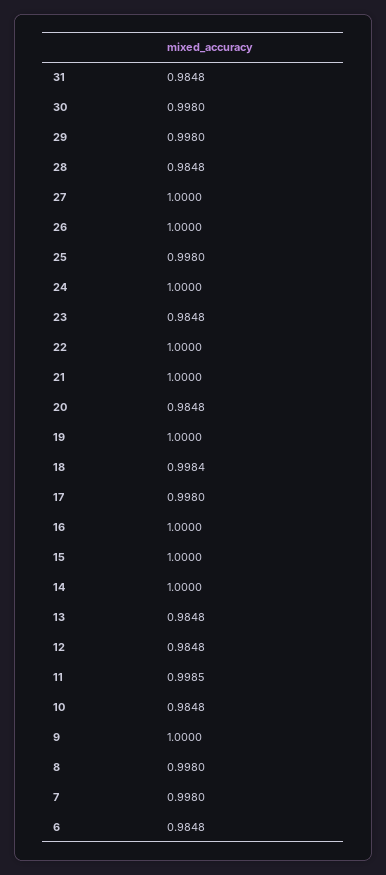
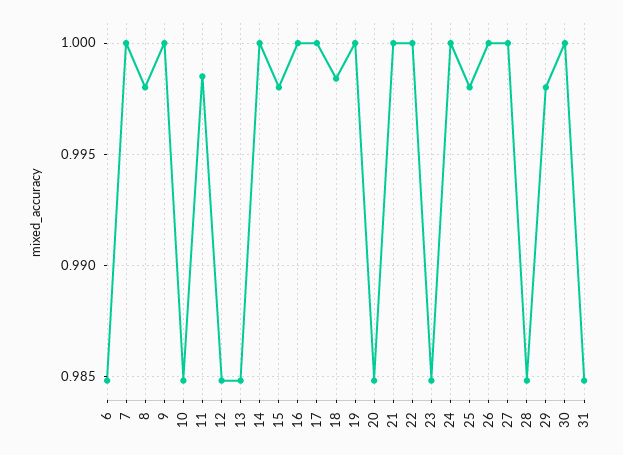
  {
    "31": 0.9848,
-   "30": 0.998,
+   "30": 1,
    "29": 0.998,
    "28": 0.9848,
    "27": 1,
    "26": 1,
    "25": 0.998,
    "24": 1,
    "23": 0.9848,
    "22": 1,
    "21": 1,
    "20": 0.9848,
    "19": 1,
    "18": 0.9984,
-   "17": 0.998,
+   "17": 1,
    "16": 1,
-   "15": 1,
+   "15": 0.998,
    "14": 1,
    "13": 0.9848,
    "12": 0.9848,
    "11": 0.9985,
    "10": 0.9848,
    "9": 1,
    "8": 0.998,
-   "7": 0.998,
+   "7": 1,
    "6": 0.9848
  }

